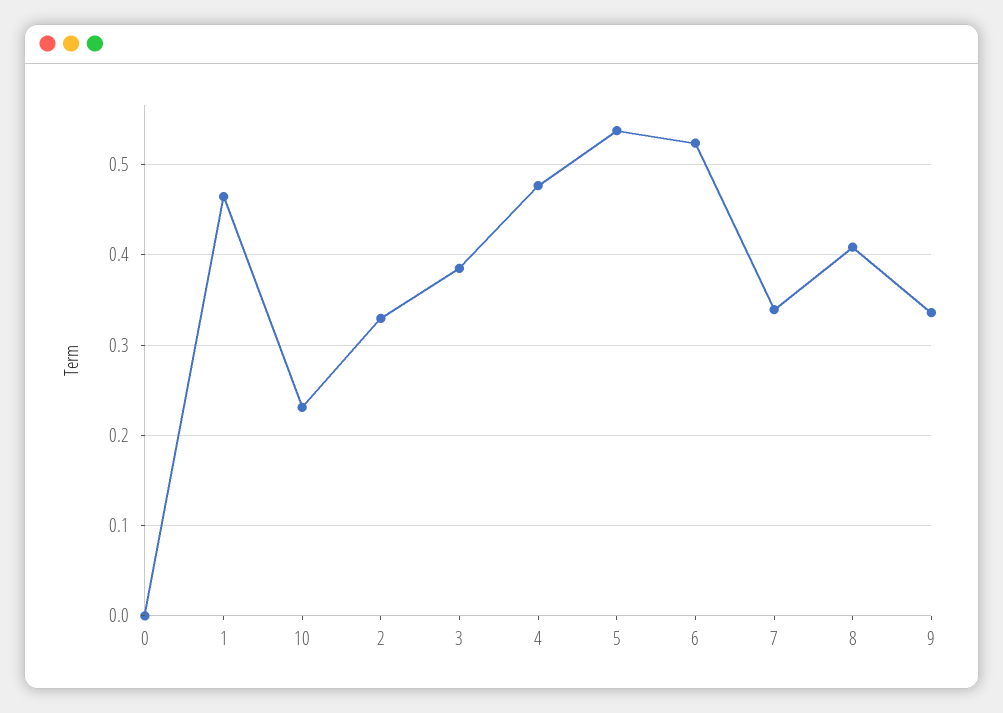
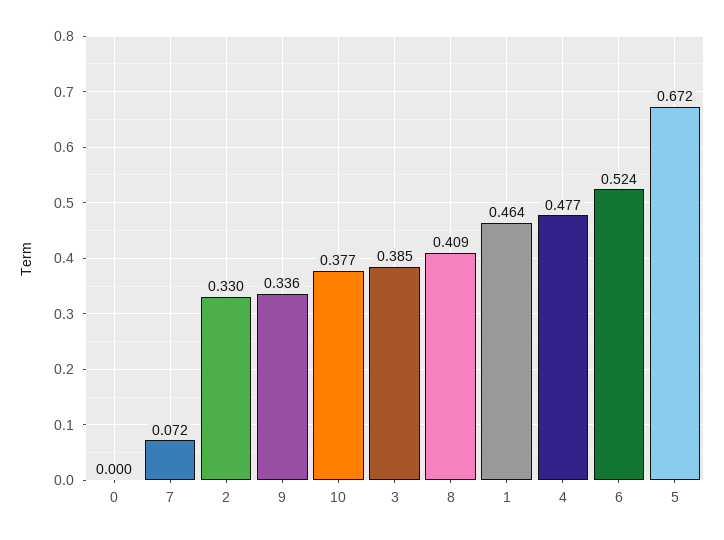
  {
    "0": 0,
    "1": 0.464,
-   "10": 0.23,
+   "10": 0.377,
    "2": 0.33,
    "3": 0.385,
    "4": 0.477,
-   "5": 0.54,
+   "5": 0.672,
    "6": 0.524,
-   "7": 0.34,
+   "7": 0.072,
    "8": 0.409,
    "9": 0.336
  }

